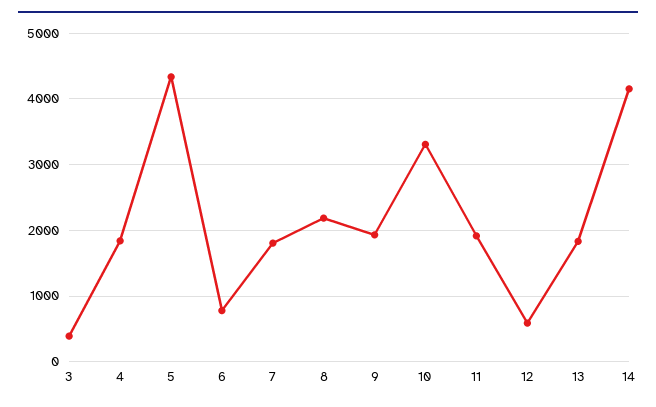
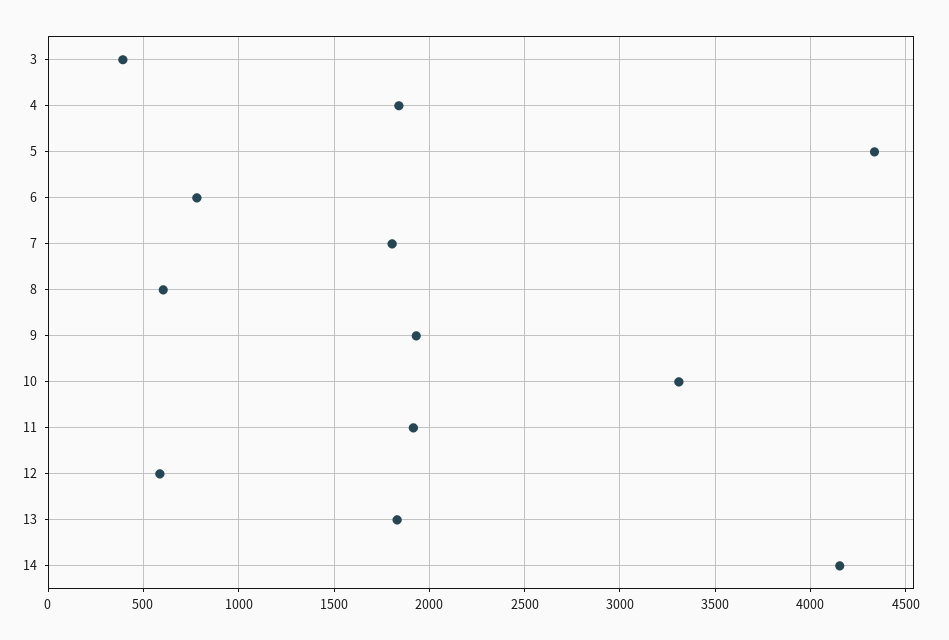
  {
    "3": 400,
    "4": 1850,
    "5": 4350,
    "6": 800,
    "7": 1800,
-   "8": 2200,
+   "8": 600,
    "9": 1950,
    "10": 3300,
    "11": 1900,
    "12": 600,
    "13": 1850,
    "14": 4150
  }

